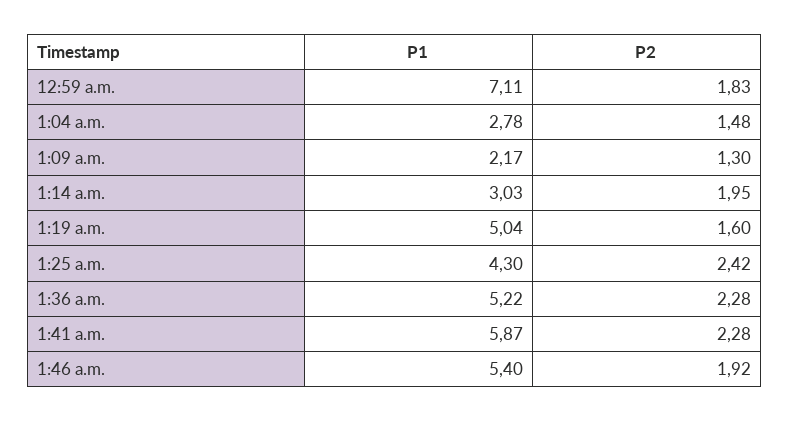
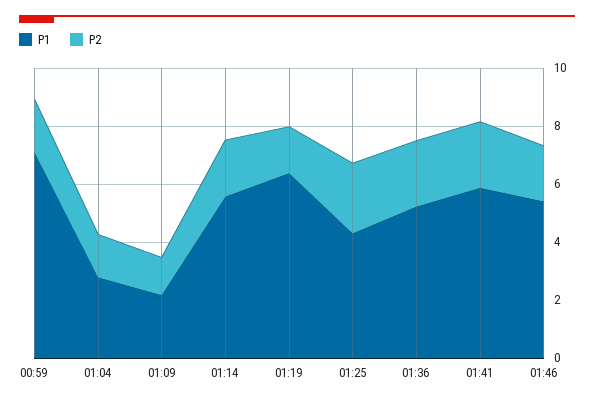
  {
    "P1": {
      "12:59 a.m.": 7.11,
      "1:04 a.m.": 2.78,
      "1:09 a.m.": 2.17,
-     "1:14 a.m.": 3.03,
+     "1:14 a.m.": 5.5,
-     "1:19 a.m.": 5.04,
+     "1:19 a.m.": 6.5,
      "1:25 a.m.": 4.3,
      "1:36 a.m.": 5.22,
      "1:41 a.m.": 5.87,
      "1:46 a.m.": 5.4
    },
    "P2": {
      "12:59 a.m.": 1.83,
      "1:04 a.m.": 1.48,
      "1:09 a.m.": 1.3,
      "1:14 a.m.": 1.95,
      "1:19 a.m.": 1.6,
      "1:25 a.m.": 2.42,
      "1:36 a.m.": 2.28,
      "1:41 a.m.": 2.28,
      "1:46 a.m.": 1.92
    }
  }

